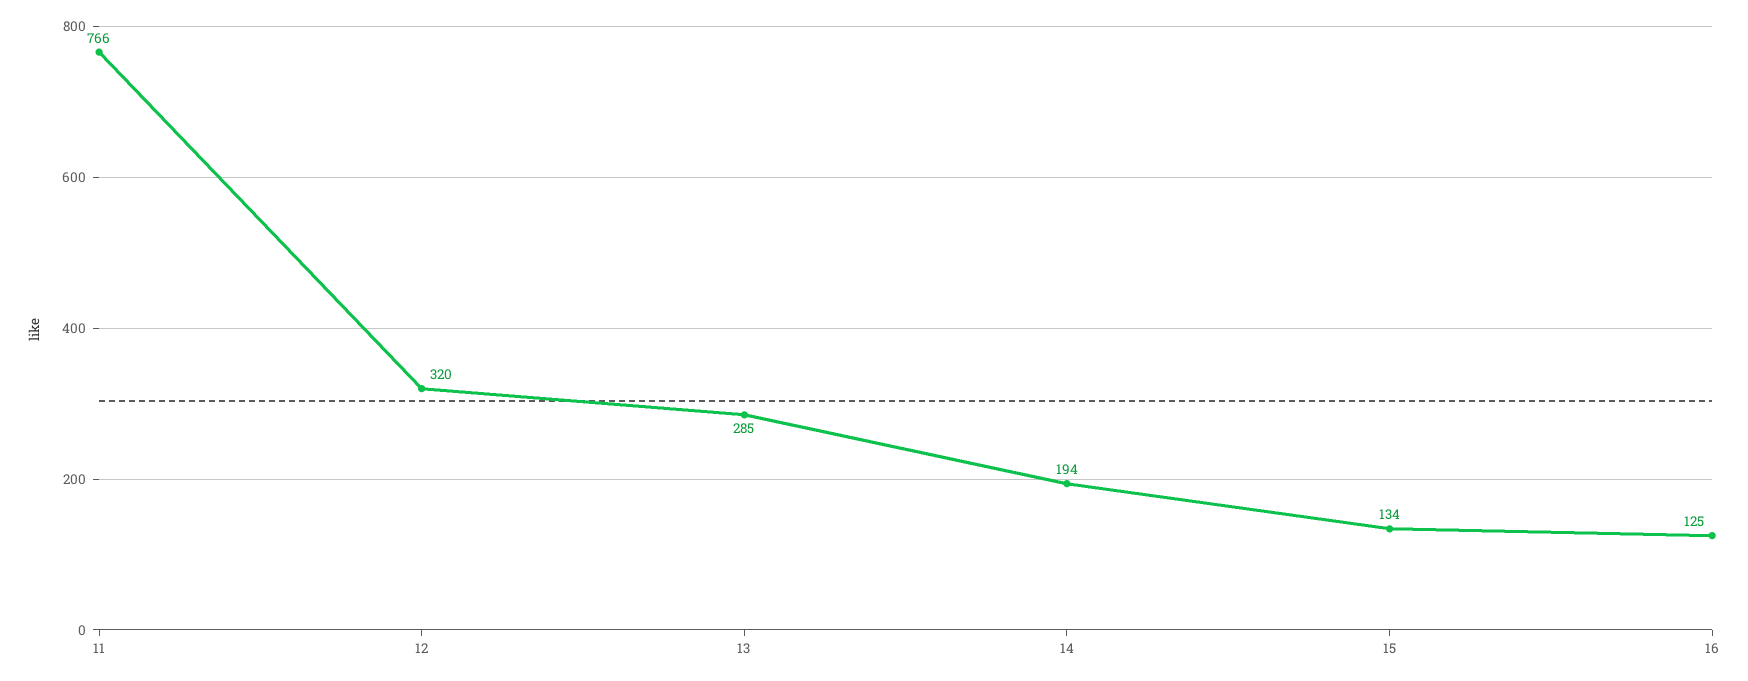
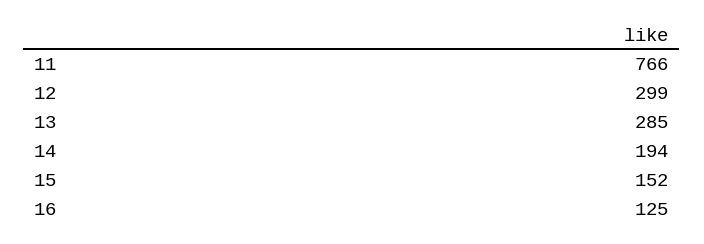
  {
    "11": 766,
-   "12": 320,
+   "12": 299,
    "13": 285,
    "14": 194,
-   "15": 134,
+   "15": 152,
    "16": 125
  }

